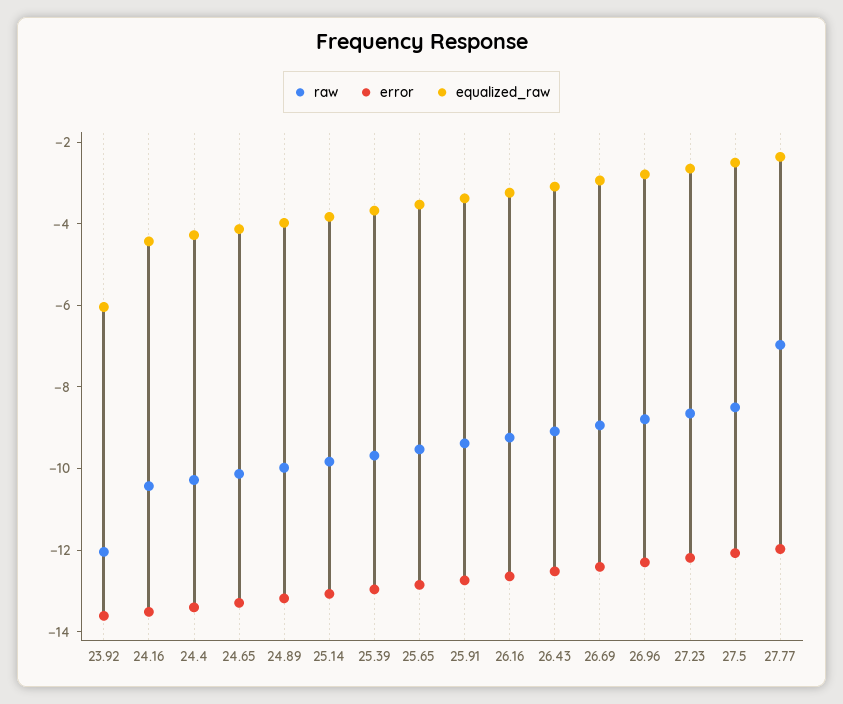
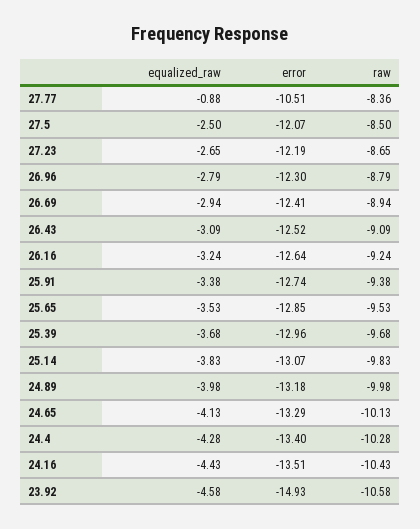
  {
    "raw": {
-     "23.92": -12,
+     "23.92": -10.58,
      "24.16": -10.43,
      "24.4": -10.28,
      "24.65": -10.13,
      "24.89": -9.98,
      "25.14": -9.83,
      "25.39": -9.68,
      "25.65": -9.53,
      "25.91": -9.38,
      "26.16": -9.24,
      "26.43": -9.09,
      "26.69": -8.94,
      "26.96": -8.79,
      "27.23": -8.65,
      "27.5": -8.5,
-     "27.77": -7
+     "27.77": -8.36
    },
    "error": {
-     "23.92": -13.5,
+     "23.92": -14.93,
      "24.16": -13.51,
      "24.4": -13.4,
      "24.65": -13.29,
      "24.89": -13.18,
      "25.14": -13.07,
      "25.39": -12.96,
      "25.65": -12.85,
      "25.91": -12.74,
      "26.16": -12.64,
      "26.43": -12.52,
      "26.69": -12.41,
      "26.96": -12.3,
      "27.23": -12.19,
      "27.5": -12.07,
-     "27.77": -12
+     "27.77": -10.51
    },
    "equalized_raw": {
-     "23.92": -6,
+     "23.92": -4.58,
      "24.16": -4.43,
      "24.4": -4.28,
      "24.65": -4.13,
      "24.89": -3.98,
      "25.14": -3.83,
      "25.39": -3.68,
      "25.65": -3.53,
      "25.91": -3.38,
      "26.16": -3.24,
      "26.43": -3.09,
      "26.69": -2.94,
      "26.96": -2.79,
      "27.23": -2.65,
      "27.5": -2.5,
-     "27.77": -2.5
+     "27.77": -0.88
    }
  }

